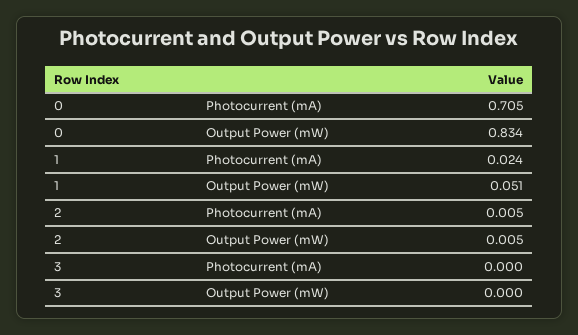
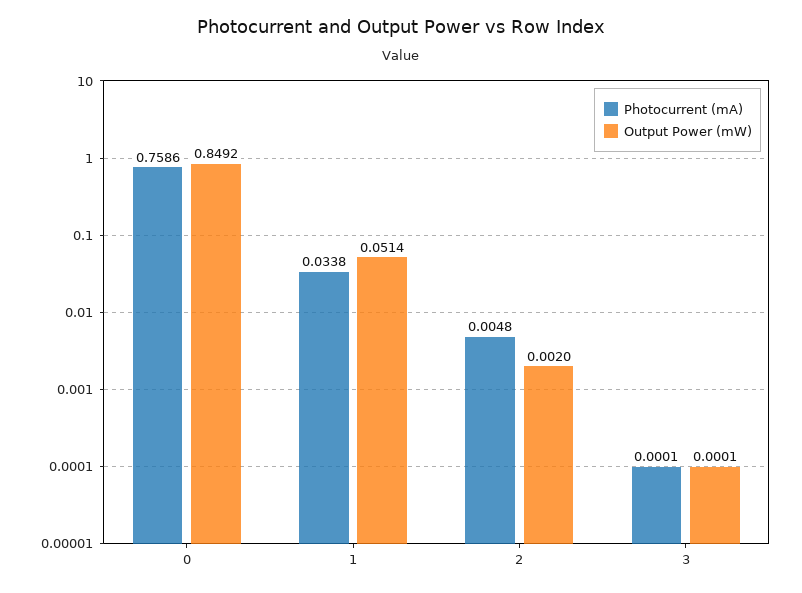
  {
    "Photocurrent (mA)": {
-     "0": 0.705,
+     "0": 0.7586,
-     "1": 0.024,
+     "1": 0.0338,
      "2": 0.0048,
      "3": 0.0001
    },
    "Output Power (mW)": {
-     "0": 0.834,
+     "0": 0.8492,
      "1": 0.0514,
-     "2": 0.005,
+     "2": 0.002,
      "3": 0.0001
    }
  }

